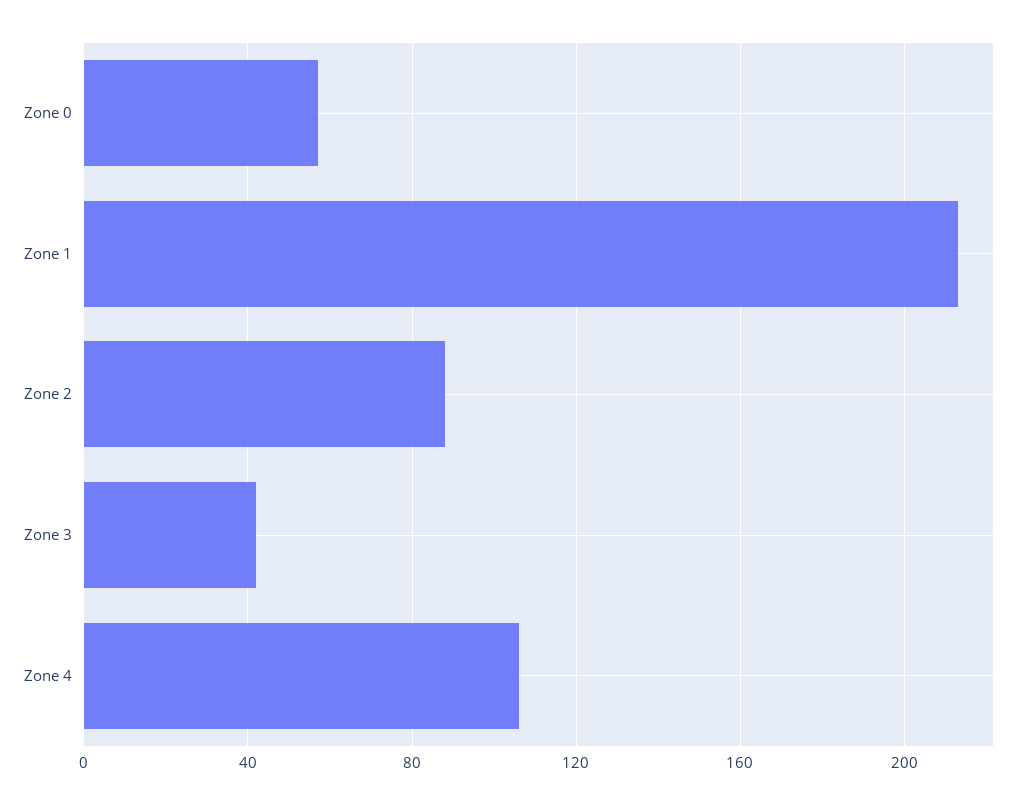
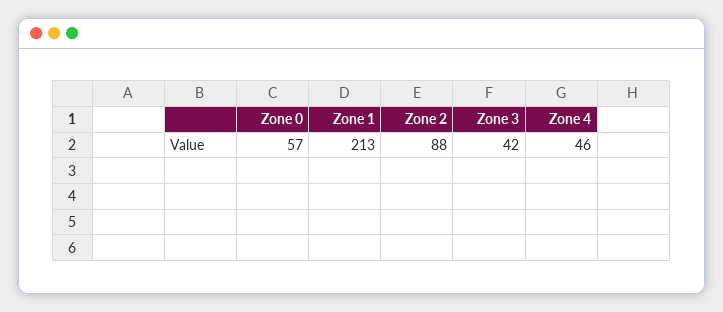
  {
    "Zone 0": 57,
    "Zone 1": 213,
    "Zone 2": 88,
    "Zone 3": 42,
-   "Zone 4": 105
+   "Zone 4": 46
  }

